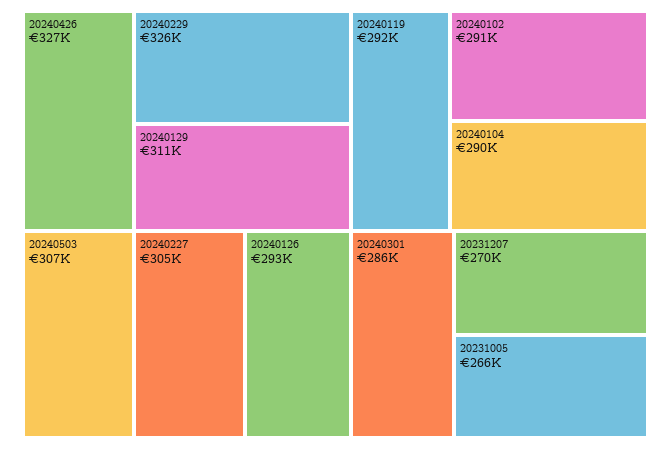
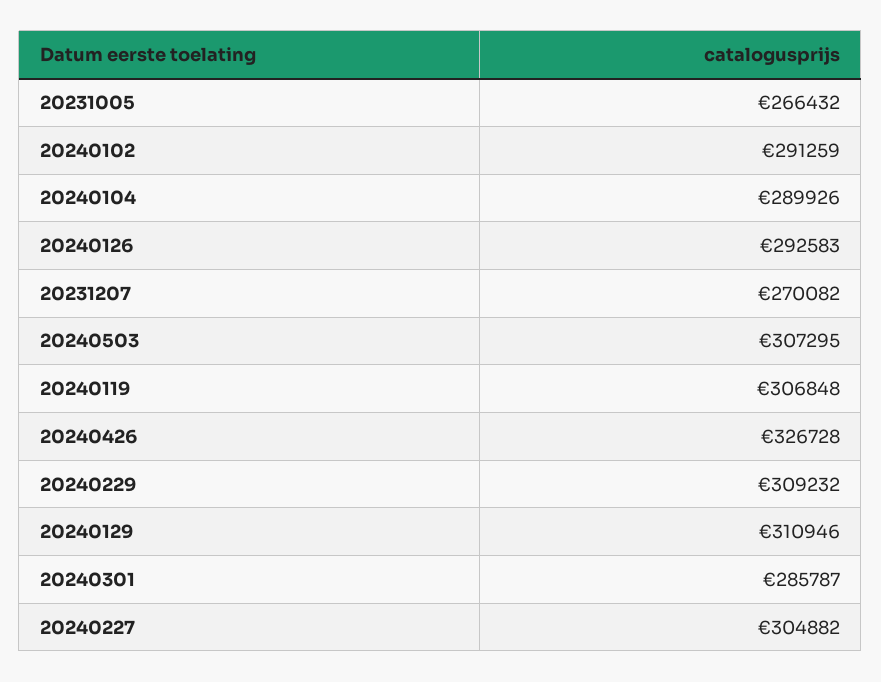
  {
    "20240426": 326728,
-   "20240229": 326000,
+   "20240229": 309232,
    "20240129": 310946,
    "20240503": 307295,
    "20240227": 304882,
    "20240126": 292583,
-   "20240119": 292000,
+   "20240119": 306848,
    "20240102": 291259,
    "20240104": 289926,
    "20240301": 285787,
    "20231207": 270082,
    "20231005": 266432
  }

